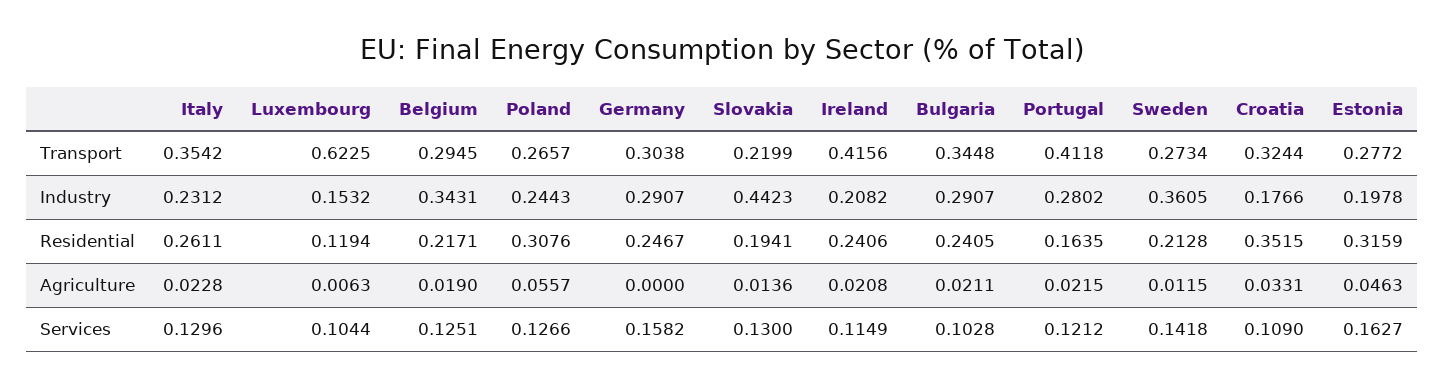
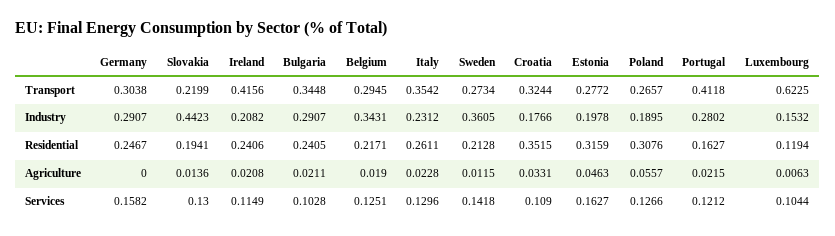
  {
    "Italy": {
      "Transport": 0.3542,
      "Industry": 0.2312,
      "Residential": 0.2611,
      "Agriculture": 0.0228,
      "Services": 0.1296
    },
    "Luxembourg": {
      "Transport": 0.6225,
      "Industry": 0.1532,
      "Residential": 0.1194,
      "Agriculture": 0.0063,
      "Services": 0.1044
    },
    "Belgium": {
      "Transport": 0.2945,
      "Industry": 0.3431,
      "Residential": 0.2171,
      "Agriculture": 0.019,
      "Services": 0.1251
    },
    "Poland": {
      "Transport": 0.2657,
-     "Industry": 0.2443,
+     "Industry": 0.1895,
      "Residential": 0.3076,
      "Agriculture": 0.0557,
      "Services": 0.1266
    },
    "Germany": {
      "Transport": 0.3038,
      "Industry": 0.2907,
      "Residential": 0.2467,
      "Agriculture": 0,
      "Services": 0.1582
    },
    "Slovakia": {
      "Transport": 0.2199,
      "Industry": 0.4423,
      "Residential": 0.1941,
      "Agriculture": 0.0136,
      "Services": 0.13
    },
    "Ireland": {
      "Transport": 0.4156,
      "Industry": 0.2082,
      "Residential": 0.2406,
      "Agriculture": 0.0208,
      "Services": 0.1149
    },
    "Bulgaria": {
      "Transport": 0.3448,
      "Industry": 0.2907,
      "Residential": 0.2405,
      "Agriculture": 0.0211,
      "Services": 0.1028
    },
    "Portugal": {
      "Transport": 0.4118,
      "Industry": 0.2802,
-     "Residential": 0.1635,
+     "Residential": 0.1627,
      "Agriculture": 0.0215,
      "Services": 0.1212
    },
    "Sweden": {
      "Transport": 0.2734,
      "Industry": 0.3605,
      "Residential": 0.2128,
      "Agriculture": 0.0115,
      "Services": 0.1418
    },
    "Croatia": {
      "Transport": 0.3244,
      "Industry": 0.1766,
      "Residential": 0.3515,
      "Agriculture": 0.0331,
      "Services": 0.109
    },
    "Estonia": {
      "Transport": 0.2772,
      "Industry": 0.1978,
      "Residential": 0.3159,
      "Agriculture": 0.0463,
      "Services": 0.1627
    }
  }

